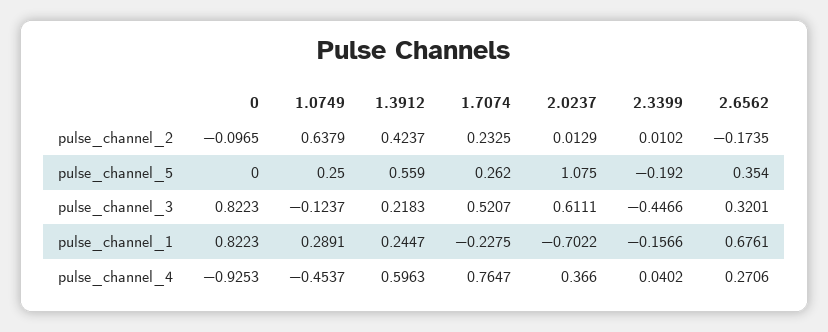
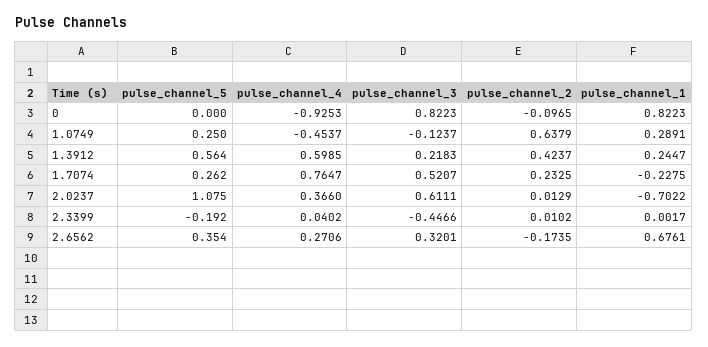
  {
    "0": {
      "pulse_channel_2": -0.0965,
      "pulse_channel_5": 0,
      "pulse_channel_3": 0.8223,
      "pulse_channel_1": 0.8223,
      "pulse_channel_4": -0.9253
    },
    "1.0749": {
      "pulse_channel_2": 0.6379,
      "pulse_channel_5": 0.25,
      "pulse_channel_3": -0.1237,
      "pulse_channel_1": 0.2891,
      "pulse_channel_4": -0.4537
    },
    "1.3912": {
      "pulse_channel_2": 0.4237,
-     "pulse_channel_5": 0.559,
+     "pulse_channel_5": 0.564,
      "pulse_channel_3": 0.2183,
      "pulse_channel_1": 0.2447,
-     "pulse_channel_4": 0.5963
+     "pulse_channel_4": 0.5985
    },
    "1.7074": {
      "pulse_channel_2": 0.2325,
      "pulse_channel_5": 0.262,
      "pulse_channel_3": 0.5207,
      "pulse_channel_1": -0.2275,
      "pulse_channel_4": 0.7647
    },
    "2.0237": {
      "pulse_channel_2": 0.0129,
      "pulse_channel_5": 1.075,
      "pulse_channel_3": 0.6111,
      "pulse_channel_1": -0.7022,
      "pulse_channel_4": 0.366
    },
    "2.3399": {
      "pulse_channel_2": 0.0102,
      "pulse_channel_5": -0.192,
      "pulse_channel_3": -0.4466,
-     "pulse_channel_1": -0.1566,
+     "pulse_channel_1": 0.0017,
      "pulse_channel_4": 0.0402
    },
    "2.6562": {
      "pulse_channel_2": -0.1735,
      "pulse_channel_5": 0.354,
      "pulse_channel_3": 0.3201,
      "pulse_channel_1": 0.6761,
      "pulse_channel_4": 0.2706
    }
  }

